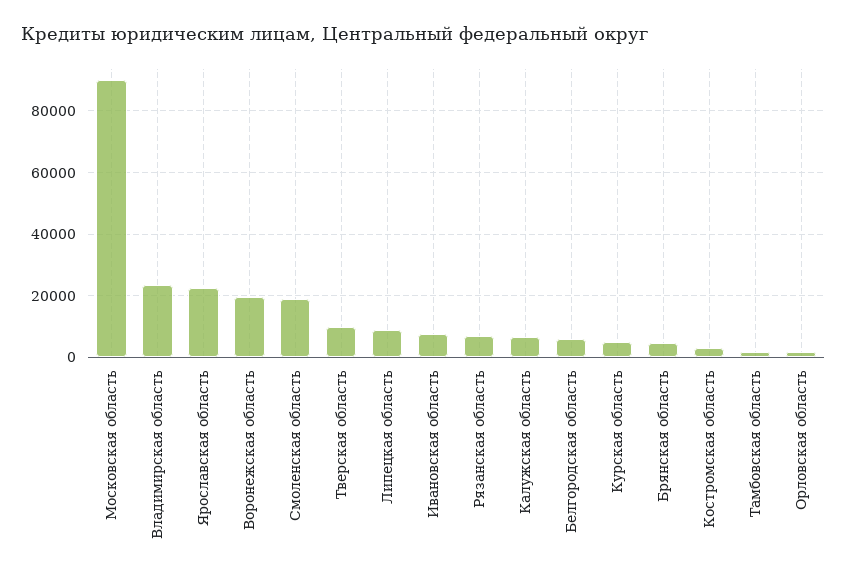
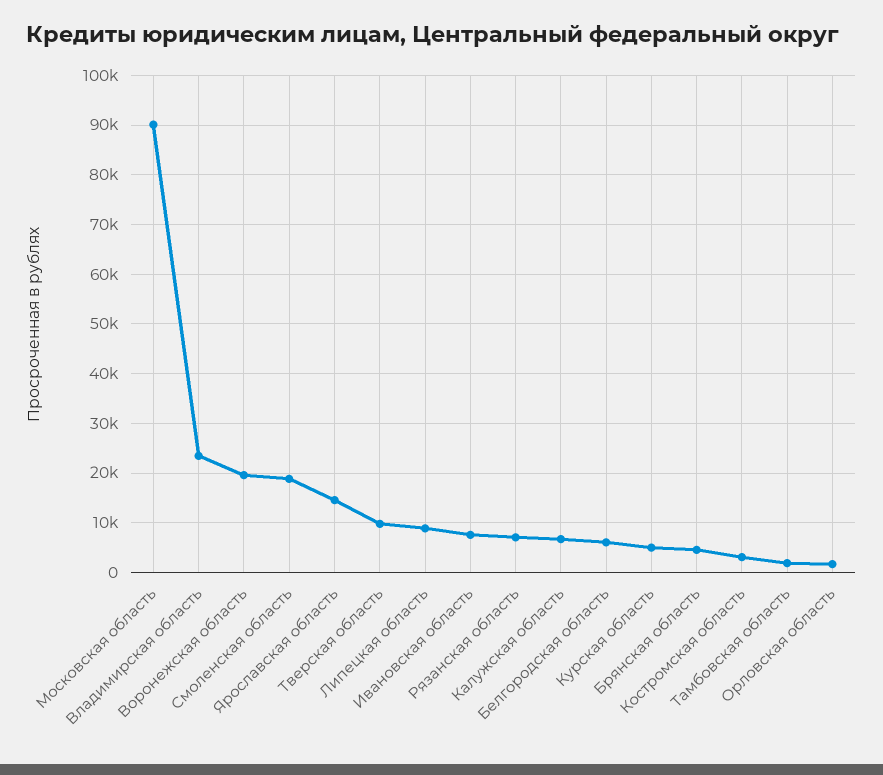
  {
    "Московская область": 90000,
    "Владимирская область": 24000,
-   "Ярославская область": 22000,
+   "Ярославская область": 14000,
    "Воронежская область": 20000,
    "Смоленская область": 18000,
    "Тверская область": 10000,
    "Липецкая область": 8000,
    "Ивановская область": 8000,
    "Рязанская область": 8000,
    "Калужская область": 6000,
    "Белгородская область": 6000,
    "Курская область": 6000,
    "Брянская область": 4000,
    "Костромская область": 4000,
    "Тамбовская область": 2000,
    "Орловская область": 2000
  }

